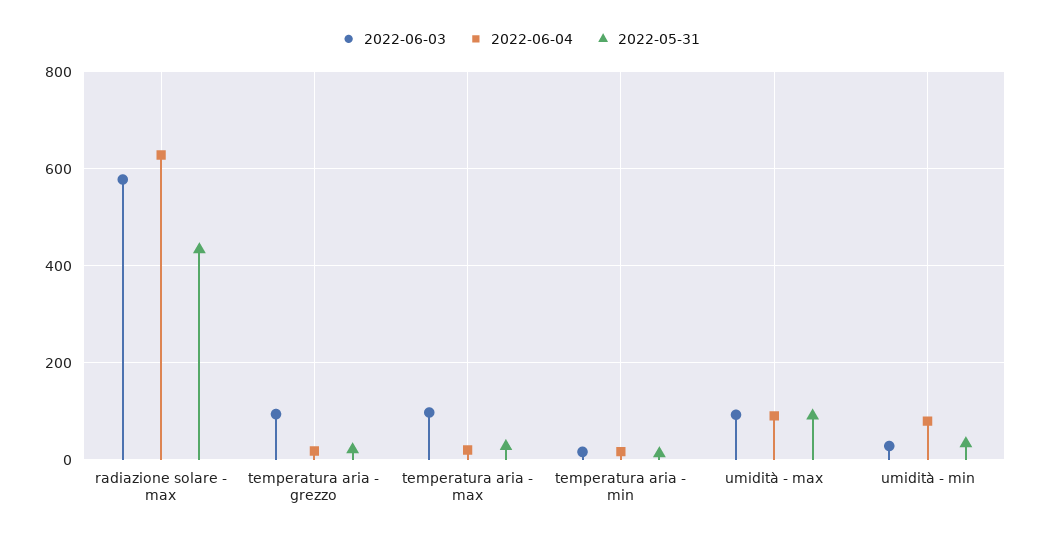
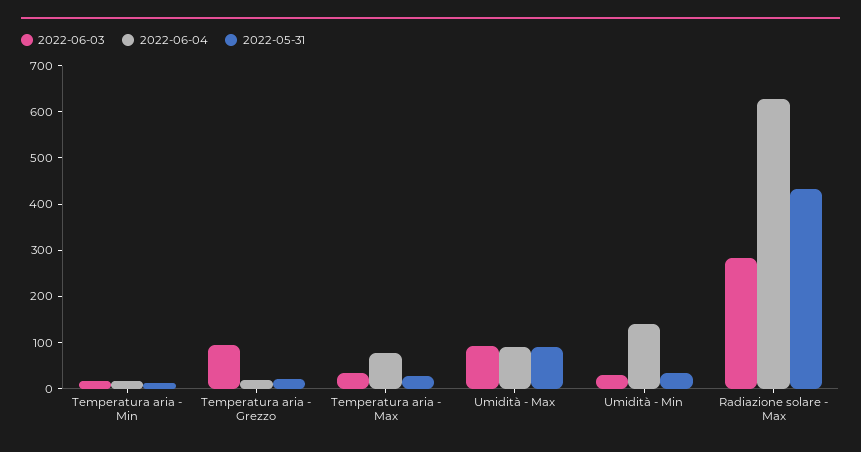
  {
    "2022-06-03": {
-     "radiazione solare - max": 580,
+     "radiazione solare - max": 280,
      "temperatura aria - grezzo": 100,
-     "temperatura aria - max": 100,
+     "temperatura aria - max": 40,
      "temperatura aria - min": 20,
      "umidità - max": 100,
      "umidità - min": 20
    },
    "2022-06-04": {
      "radiazione solare - max": 620,
      "temperatura aria - grezzo": 20,
-     "temperatura aria - max": 20,
+     "temperatura aria - max": 80,
      "temperatura aria - min": 20,
      "umidità - max": 100,
-     "umidità - min": 80
+     "umidità - min": 140
    },
    "2022-05-31": {
      "radiazione solare - max": 440,
      "temperatura aria - grezzo": 20,
      "temperatura aria - max": 20,
      "temperatura aria - min": 20,
      "umidità - max": 100,
      "umidità - min": 40
    }
  }

